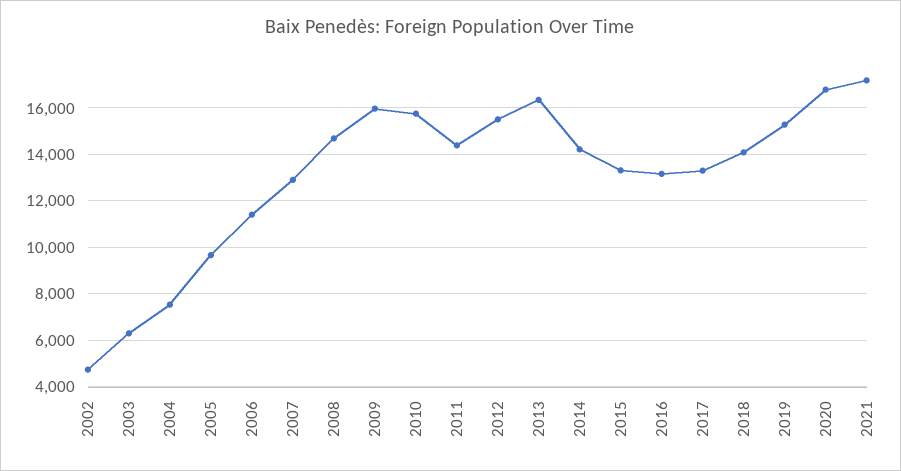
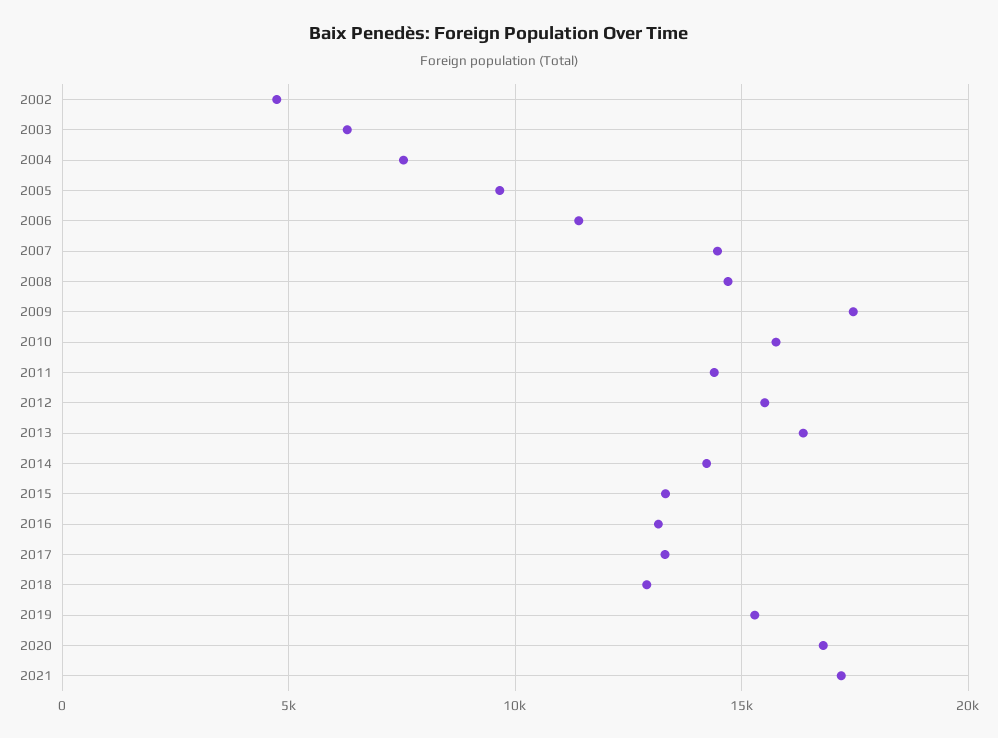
  {
    "2002": 4500,
    "2003": 6500,
    "2004": 7500,
    "2005": 9500,
    "2006": 11500,
-   "2007": 13000,
+   "2007": 14500,
    "2008": 14500,
-   "2009": 16000,
+   "2009": 17500,
    "2010": 16000,
    "2011": 14500,
    "2012": 15500,
    "2013": 16500,
    "2014": 14000,
    "2015": 13500,
    "2016": 13000,
    "2017": 13500,
-   "2018": 14000,
+   "2018": 13000,
    "2019": 15500,
    "2020": 17000,
    "2021": 17000
  }

